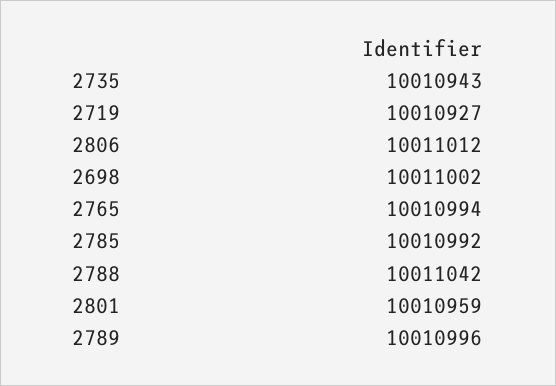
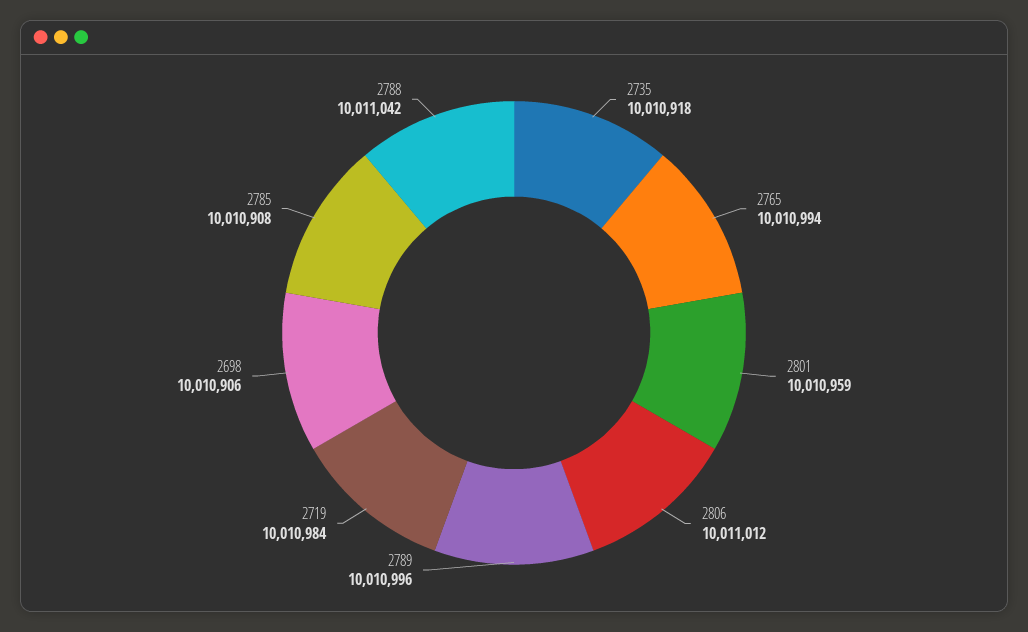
  {
-   "2735": 10010943,
+   "2735": 10010918,
-   "2719": 10010927,
+   "2719": 10010984,
    "2806": 10011012,
-   "2698": 10011002,
+   "2698": 10010906,
    "2765": 10010994,
-   "2785": 10010992,
+   "2785": 10010908,
    "2788": 10011042,
    "2801": 10010959,
    "2789": 10010996
  }

